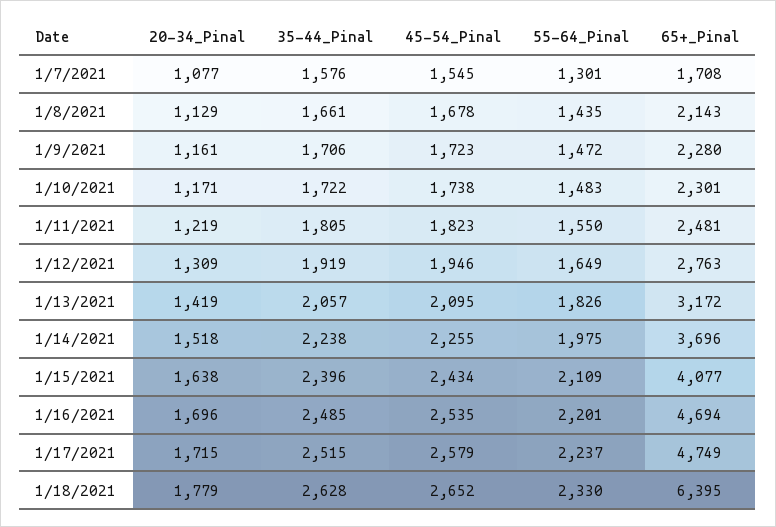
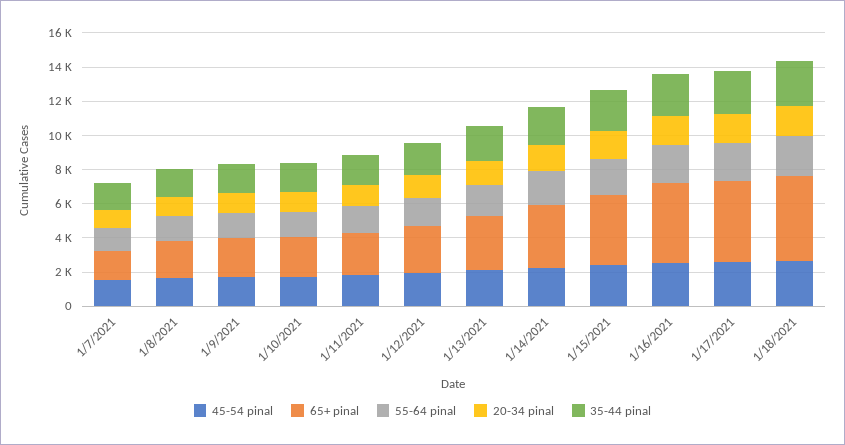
  {
    "20-34_Pinal": {
      "1/7/2021": 1077,
      "1/8/2021": 1129,
      "1/9/2021": 1161,
      "1/10/2021": 1171,
      "1/11/2021": 1219,
      "1/12/2021": 1309,
      "1/13/2021": 1419,
      "1/14/2021": 1518,
      "1/15/2021": 1638,
      "1/16/2021": 1696,
      "1/17/2021": 1715,
      "1/18/2021": 1779
    },
    "35-44_Pinal": {
      "1/7/2021": 1576,
      "1/8/2021": 1661,
      "1/9/2021": 1706,
      "1/10/2021": 1722,
      "1/11/2021": 1805,
      "1/12/2021": 1919,
      "1/13/2021": 2057,
      "1/14/2021": 2238,
      "1/15/2021": 2396,
      "1/16/2021": 2485,
      "1/17/2021": 2515,
      "1/18/2021": 2628
    },
    "45-54_Pinal": {
      "1/7/2021": 1545,
      "1/8/2021": 1678,
      "1/9/2021": 1723,
      "1/10/2021": 1738,
      "1/11/2021": 1823,
      "1/12/2021": 1946,
      "1/13/2021": 2095,
      "1/14/2021": 2255,
      "1/15/2021": 2434,
      "1/16/2021": 2535,
      "1/17/2021": 2579,
      "1/18/2021": 2652
    },
    "55-64_Pinal": {
      "1/7/2021": 1301,
      "1/8/2021": 1435,
      "1/9/2021": 1472,
      "1/10/2021": 1483,
      "1/11/2021": 1550,
      "1/12/2021": 1649,
      "1/13/2021": 1826,
      "1/14/2021": 1975,
      "1/15/2021": 2109,
      "1/16/2021": 2201,
      "1/17/2021": 2237,
      "1/18/2021": 2330
    },
    "65+_Pinal": {
      "1/7/2021": 1708,
      "1/8/2021": 2143,
      "1/9/2021": 2280,
      "1/10/2021": 2301,
      "1/11/2021": 2481,
      "1/12/2021": 2763,
      "1/13/2021": 3172,
      "1/14/2021": 3696,
      "1/15/2021": 4077,
      "1/16/2021": 4694,
      "1/17/2021": 4749,
-     "1/18/2021": 6395
+     "1/18/2021": 5000
    }
  }

